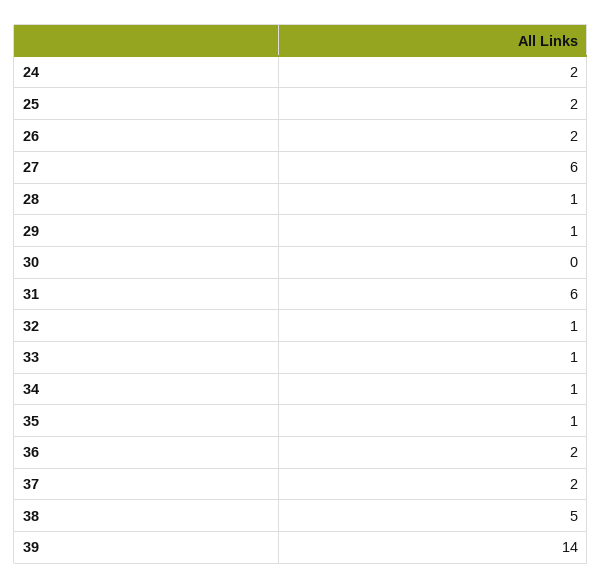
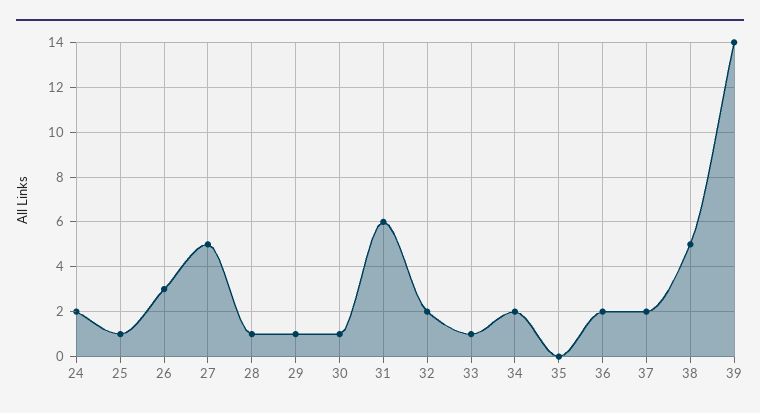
  {
    "24": 2,
-   "25": 2,
+   "25": 1,
-   "26": 2,
+   "26": 3,
-   "27": 6,
+   "27": 5,
    "28": 1,
    "29": 1,
-   "30": 0,
+   "30": 1,
    "31": 6,
-   "32": 1,
+   "32": 2,
    "33": 1,
-   "34": 1,
+   "34": 2,
-   "35": 1,
+   "35": 0,
    "36": 2,
    "37": 2,
    "38": 5,
    "39": 14
  }

